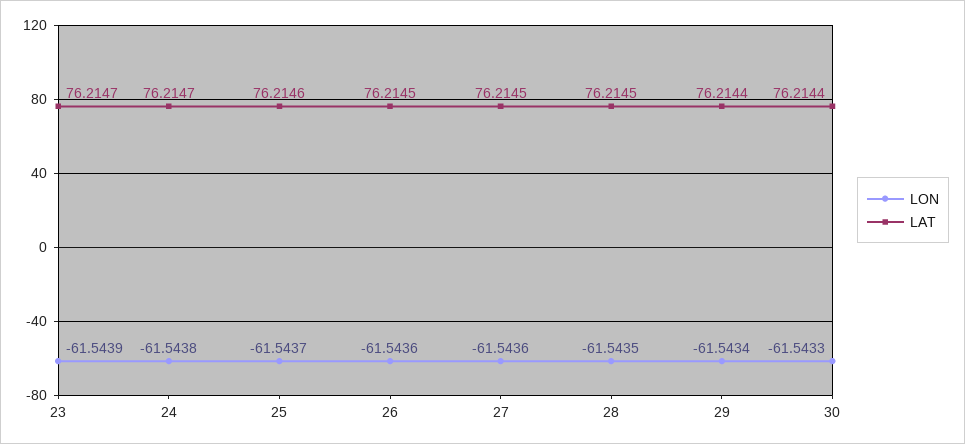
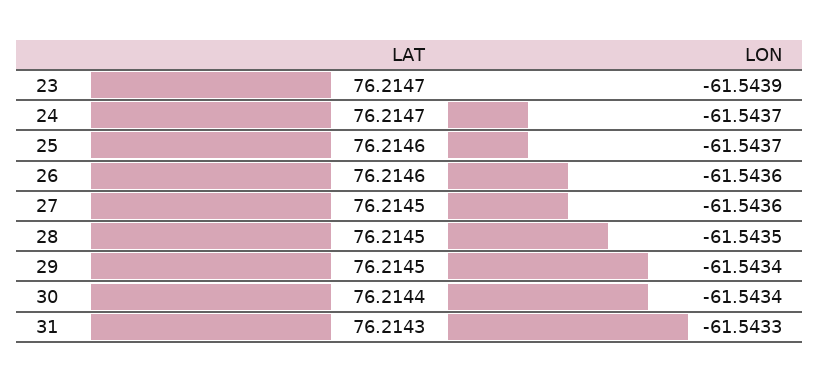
  {
    "LON": {
      "23": -61.5439,
-     "24": -61.5438,
+     "24": -61.5437,
      "25": -61.5437,
      "26": -61.5436,
      "27": -61.5436,
      "28": -61.5435,
      "29": -61.5434,
-     "30": -61.5433
+     "30": -61.5434,
+     "31": -61.5433
    },
    "LAT": {
      "23": 76.2147,
      "24": 76.2147,
      "25": 76.2146,
-     "26": 76.2145,
+     "26": 76.2146,
      "27": 76.2145,
      "28": 76.2145,
-     "29": 76.2144,
+     "29": 76.2145,
-     "30": 76.2144
+     "30": 76.2144,
+     "31": 76.2143
    }
  }

